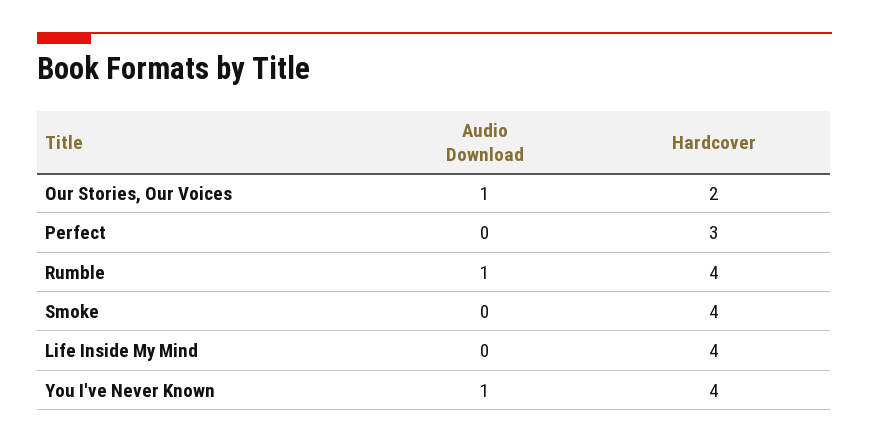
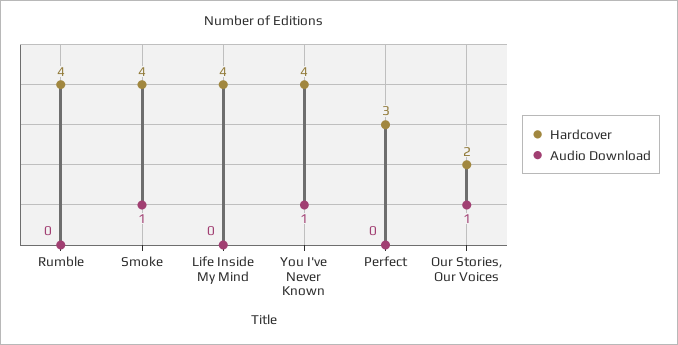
  {
    "Audio Download": {
      "Our Stories, Our Voices": 1,
      "Perfect": 0,
-     "Rumble": 1,
+     "Rumble": 0,
-     "Smoke": 0,
+     "Smoke": 1,
      "Life Inside My Mind": 0,
      "You I've Never Known": 1
    },
    "Hardcover": {
      "Our Stories, Our Voices": 2,
      "Perfect": 3,
      "Rumble": 4,
      "Smoke": 4,
      "Life Inside My Mind": 4,
      "You I've Never Known": 4
    }
  }

